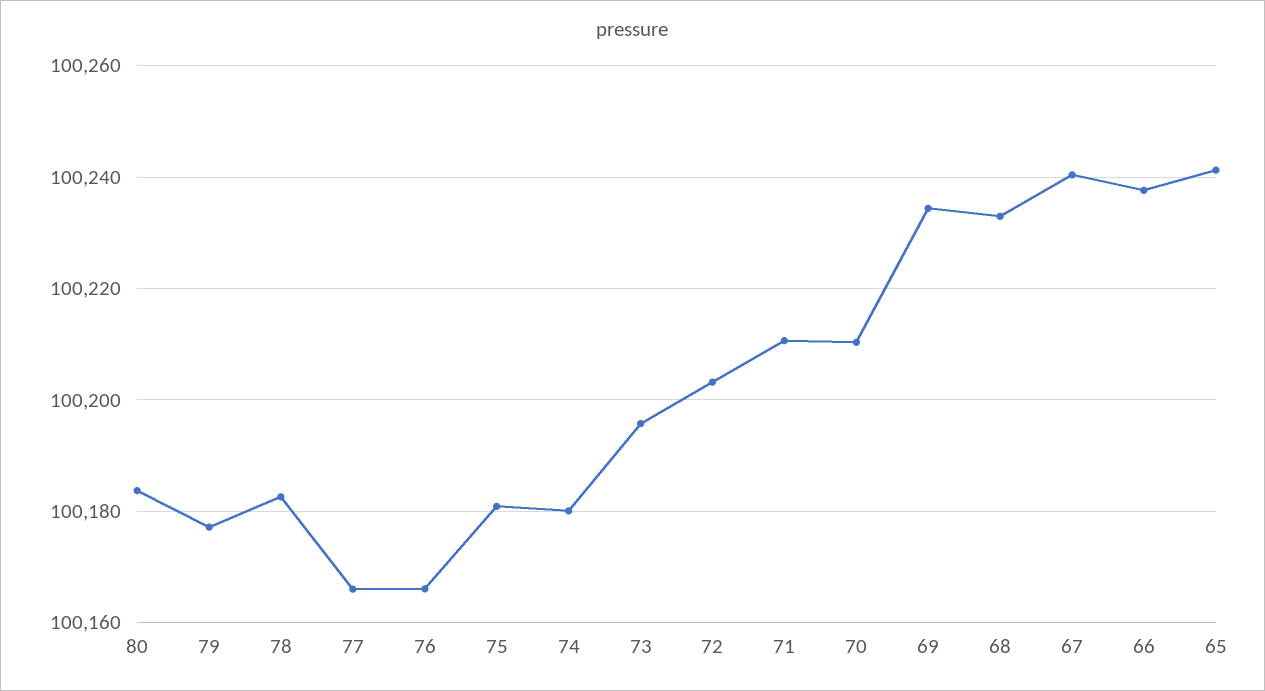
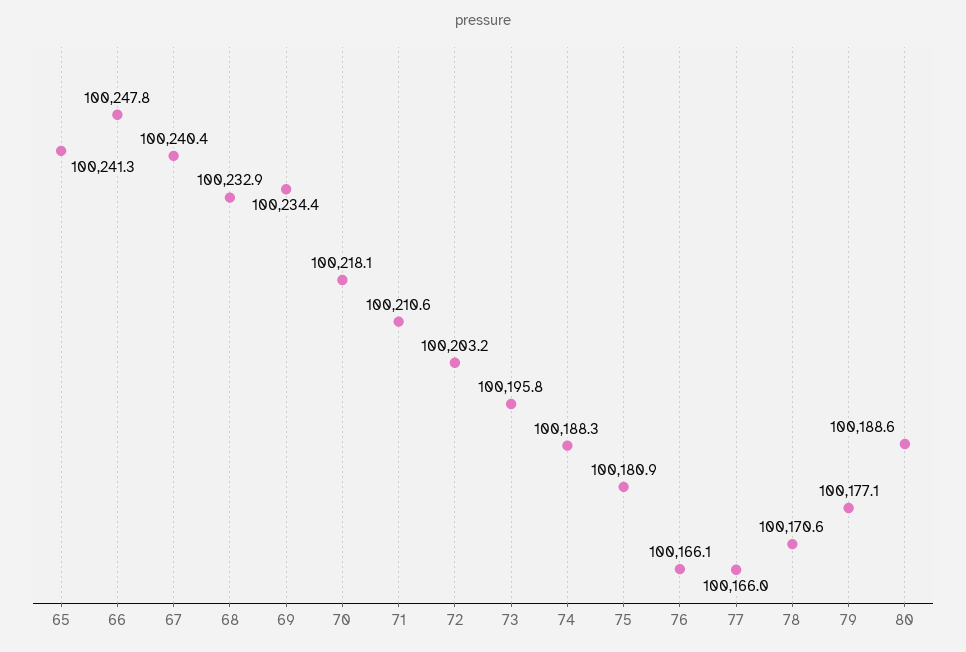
  {
-   "80": 100184,
+   "80": 100188.6,
    "79": 100177.1,
-   "78": 100182,
+   "78": 100170.6,
    "77": 100166,
    "76": 100166.1,
    "75": 100180.9,
-   "74": 100180,
+   "74": 100188.3,
    "73": 100195.8,
    "72": 100203.2,
    "71": 100210.6,
-   "70": 100210,
+   "70": 100218.1,
    "69": 100234.4,
    "68": 100232.9,
    "67": 100240.4,
-   "66": 100238,
+   "66": 100247.8,
    "65": 100241.3
  }

